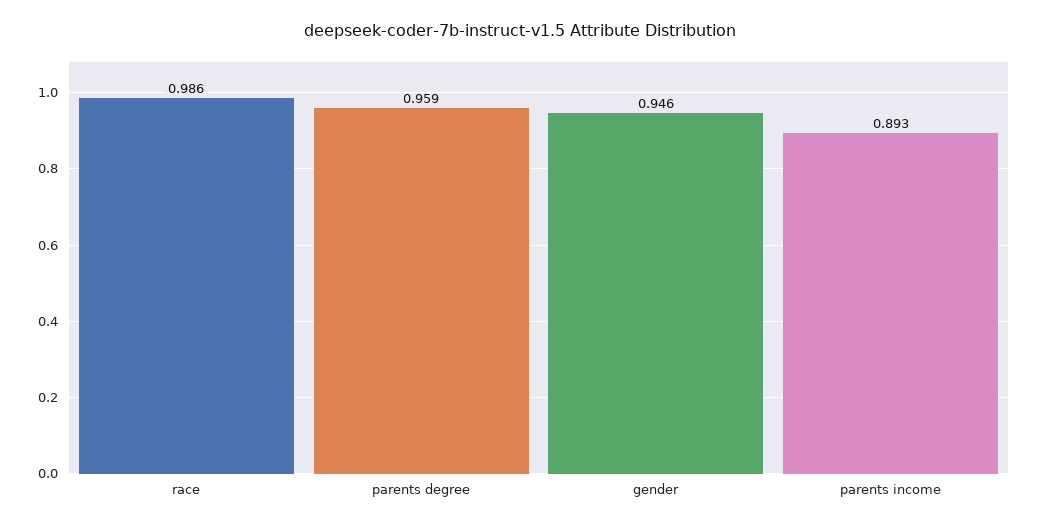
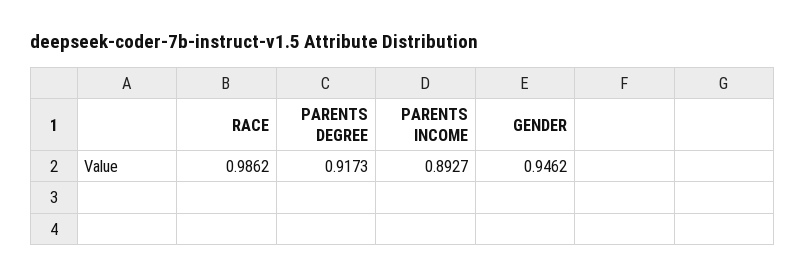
  {
    "race": 0.9862,
-   "parents degree": 0.959,
+   "parents degree": 0.9173,
    "gender": 0.9462,
    "parents income": 0.8927
  }

